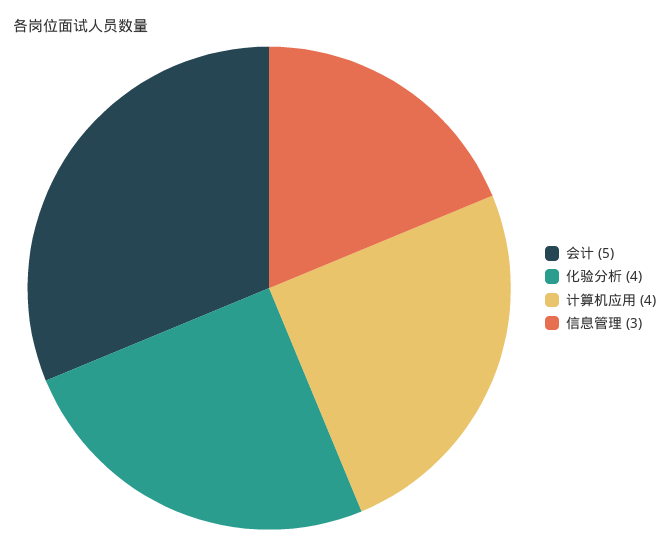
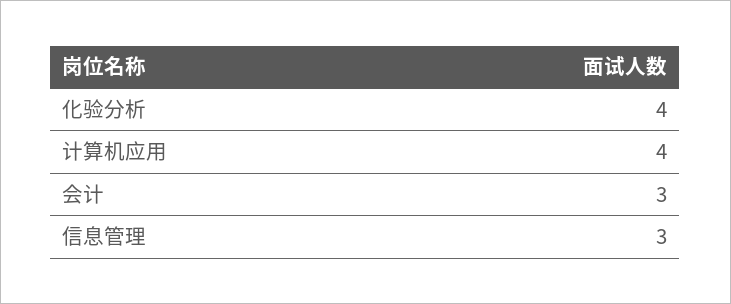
  {
-   "会计": 5,
+   "会计": 3,
    "化验分析": 4,
    "计算机应用": 4,
    "信息管理": 3
  }

